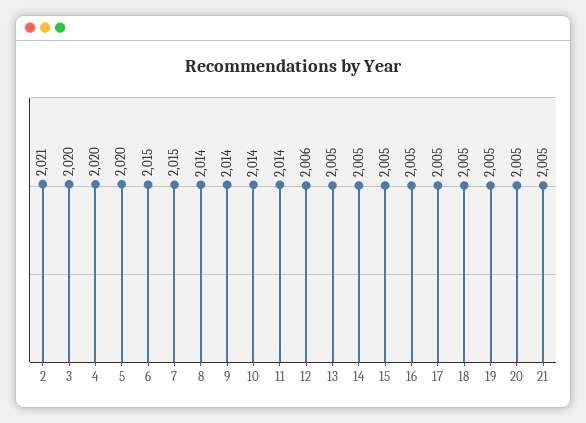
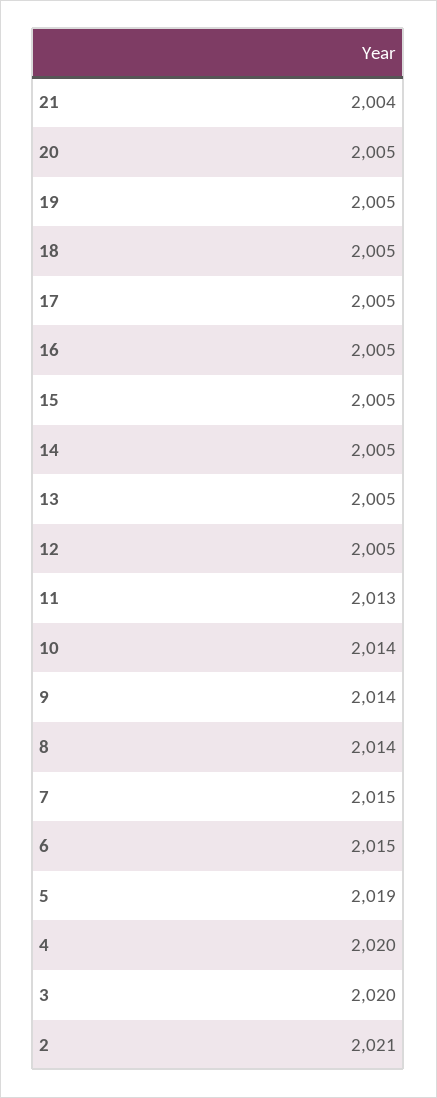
  {
    "2": 2021,
    "3": 2020,
    "4": 2020,
-   "5": 2020,
+   "5": 2019,
    "6": 2015,
    "7": 2015,
    "8": 2014,
    "9": 2014,
    "10": 2014,
-   "11": 2014,
+   "11": 2013,
-   "12": 2006,
+   "12": 2005,
    "13": 2005,
    "14": 2005,
    "15": 2005,
    "16": 2005,
    "17": 2005,
    "18": 2005,
    "19": 2005,
    "20": 2005,
-   "21": 2005
+   "21": 2004
  }

